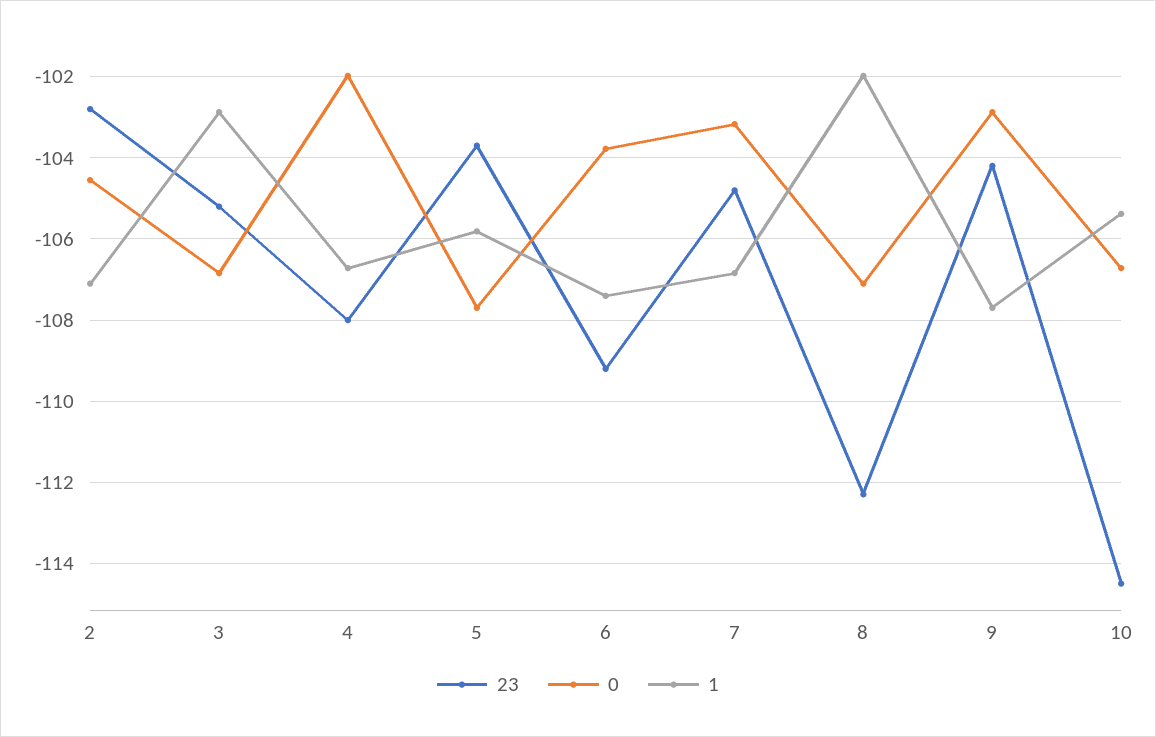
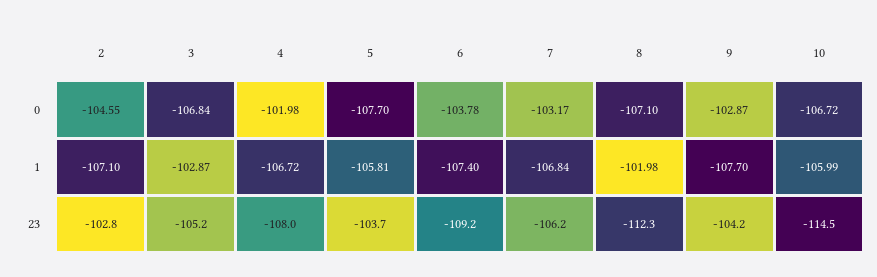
  {
    "23": {
      "2": -102.8,
      "3": -105.2,
      "4": -108,
      "5": -103.7,
      "6": -109.2,
-     "7": -104.8,
+     "7": -106.2,
      "8": -112.3,
      "9": -104.2,
      "10": -114.5
    },
    "0": {
      "2": -104.55,
      "3": -106.84,
      "4": -101.98,
      "5": -107.7,
      "6": -103.78,
      "7": -103.17,
      "8": -107.1,
      "9": -102.87,
      "10": -106.72
    },
    "1": {
      "2": -107.1,
      "3": -102.87,
      "4": -106.72,
      "5": -105.81,
      "6": -107.4,
      "7": -106.84,
      "8": -101.98,
      "9": -107.7,
-     "10": -105.4
+     "10": -105.99
    }
  }

